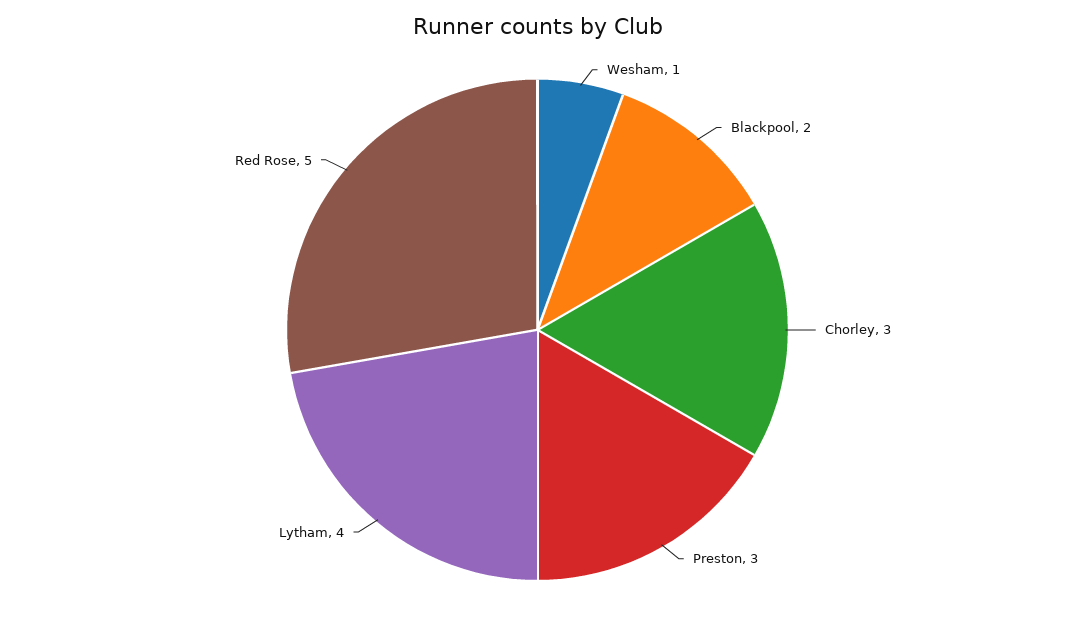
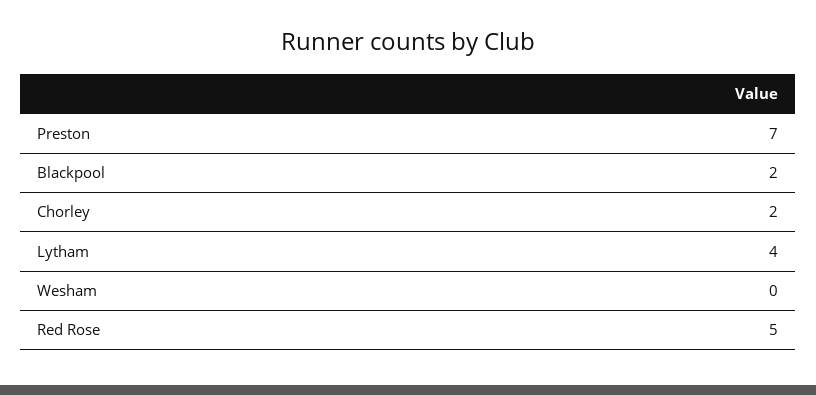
  {
-   "Wesham": 1,
+   "Wesham": 0,
    "Blackpool": 2,
-   "Chorley": 3,
+   "Chorley": 2,
-   "Preston": 3,
+   "Preston": 7,
    "Lytham": 4,
    "Red Rose": 5
  }

